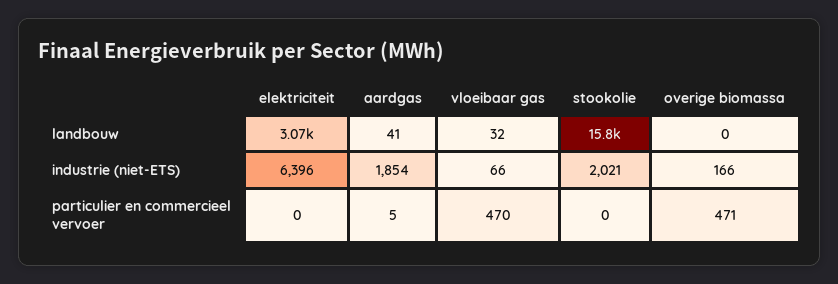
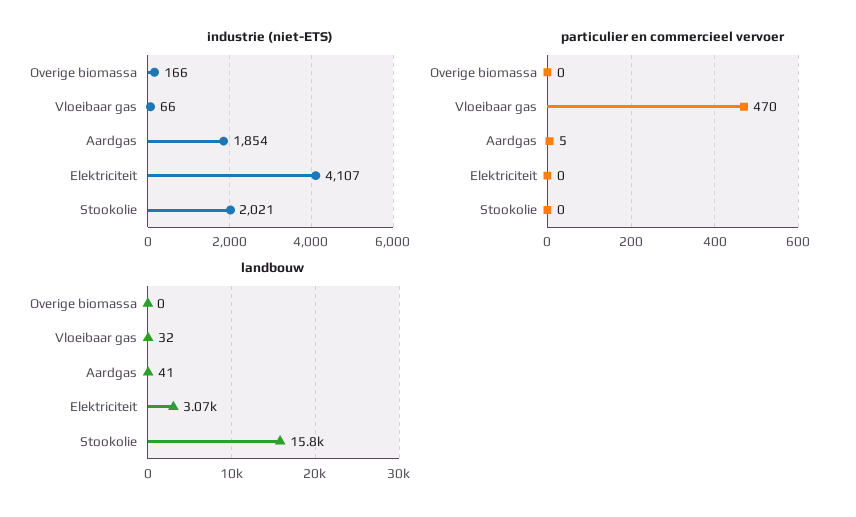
  {
    "landbouw": {
      "elektriciteit": 3070,
      "aardgas": 41,
      "vloeibaar gas": 32,
      "stookolie": 15800,
      "overige biomassa": 0
    },
    "industrie (niet-ETS)": {
-     "elektriciteit": 6396,
+     "elektriciteit": 4107,
      "aardgas": 1854,
      "vloeibaar gas": 66,
      "stookolie": 2021,
      "overige biomassa": 166
    },
    "particulier en commercieel vervoer": {
      "elektriciteit": 0,
      "aardgas": 5,
      "vloeibaar gas": 470,
      "stookolie": 0,
-     "overige biomassa": 471
+     "overige biomassa": 0
    }
  }

